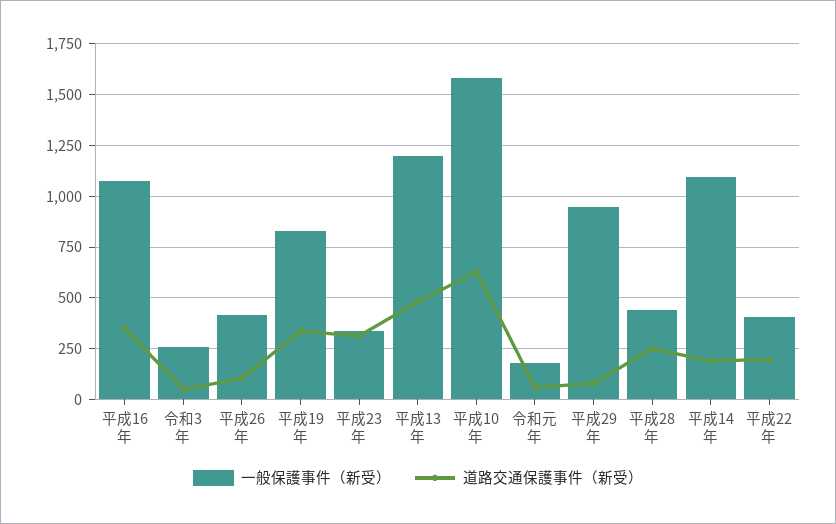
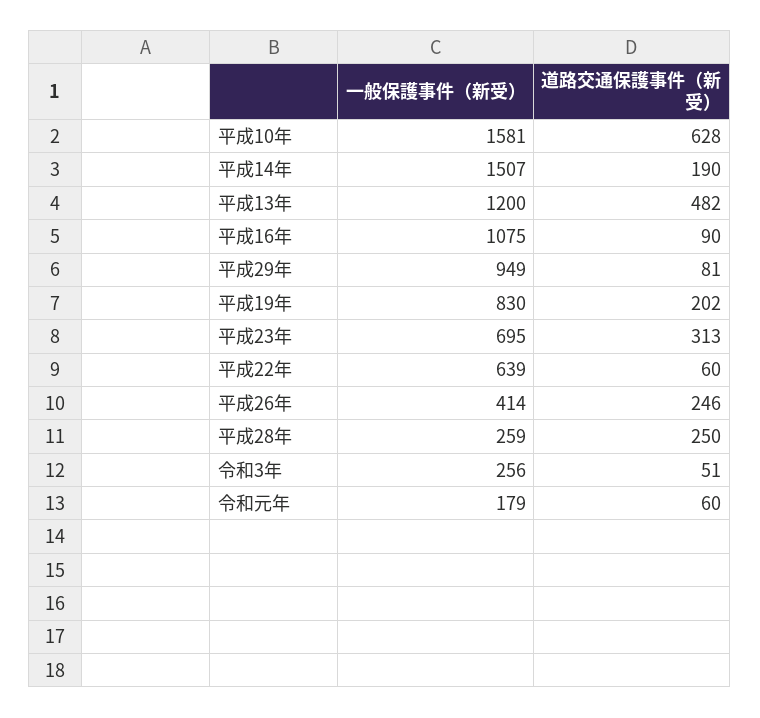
  {
    "一般保護事件（新受）": {
      "平成16年": 1075,
      "令和3年": 256,
      "平成26年": 414,
      "平成19年": 830,
-     "平成23年": 350,
+     "平成23年": 695,
      "平成13年": 1200,
      "平成10年": 1581,
      "令和元年": 179,
      "平成29年": 949,
-     "平成28年": 450,
+     "平成28年": 259,
-     "平成14年": 1100,
+     "平成14年": 1507,
-     "平成22年": 400
+     "平成22年": 639
    },
    "道路交通保護事件（新受）": {
-     "平成16年": 350,
+     "平成16年": 90,
      "令和3年": 51,
-     "平成26年": 100,
+     "平成26年": 246,
-     "平成19年": 350,
+     "平成19年": 202,
      "平成23年": 313,
      "平成13年": 482,
      "平成10年": 628,
      "令和元年": 60,
      "平成29年": 81,
      "平成28年": 250,
      "平成14年": 190,
-     "平成22年": 200
+     "平成22年": 60
    }
  }

